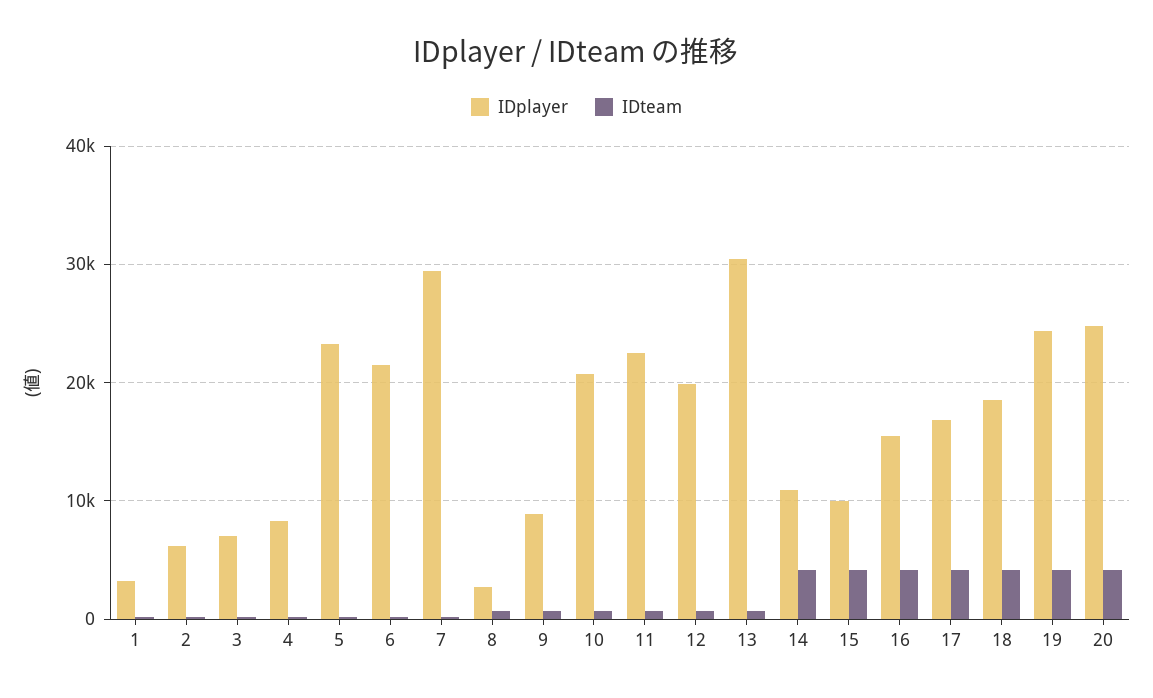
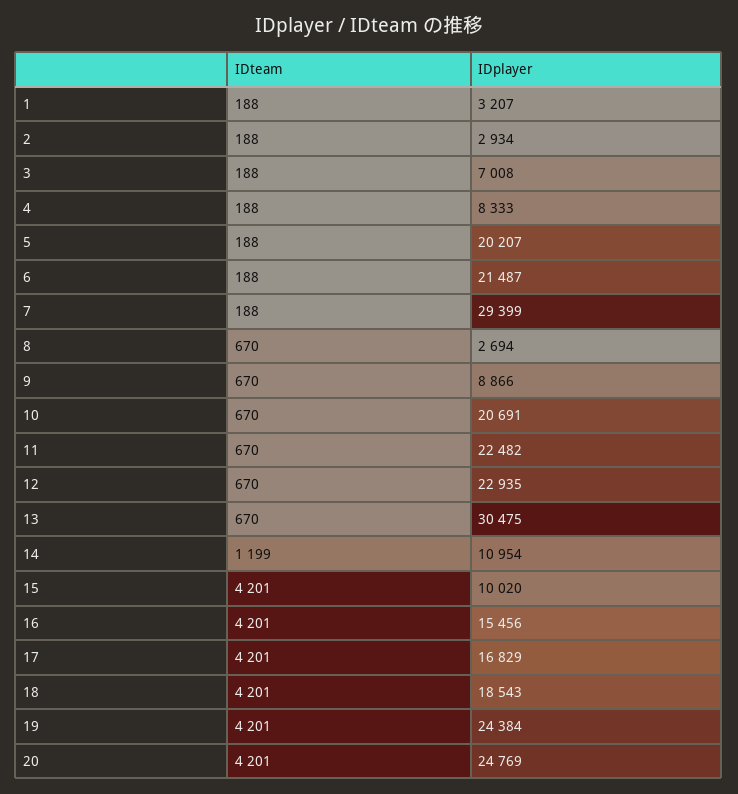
  {
    "IDplayer": {
      "1": 3207,
-     "2": 6000,
+     "2": 2934,
      "3": 7008,
      "4": 8333,
-     "5": 23000,
+     "5": 20207,
      "6": 21487,
      "7": 29399,
      "8": 2694,
      "9": 8866,
      "10": 20691,
      "11": 22482,
-     "12": 20000,
+     "12": 22935,
      "13": 30475,
      "14": 10954,
      "15": 10020,
      "16": 15456,
      "17": 16829,
      "18": 18543,
      "19": 24384,
      "20": 24769
    },
    "IDteam": {
      "1": 188,
      "2": 188,
      "3": 188,
      "4": 188,
      "5": 188,
      "6": 188,
      "7": 188,
      "8": 670,
      "9": 670,
      "10": 670,
      "11": 670,
      "12": 670,
      "13": 670,
-     "14": 4000,
+     "14": 1199,
      "15": 4201,
      "16": 4201,
      "17": 4201,
      "18": 4201,
      "19": 4201,
      "20": 4201
    }
  }

